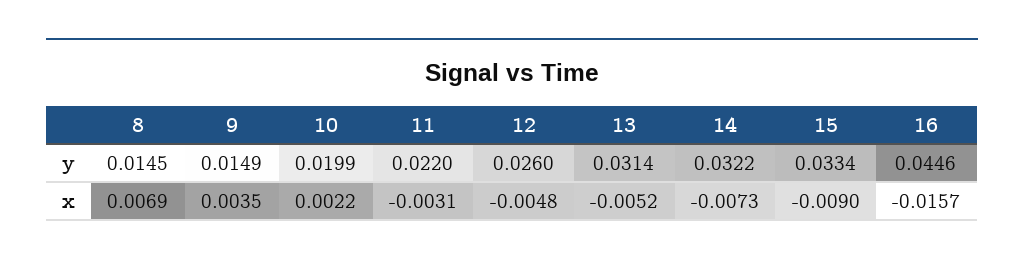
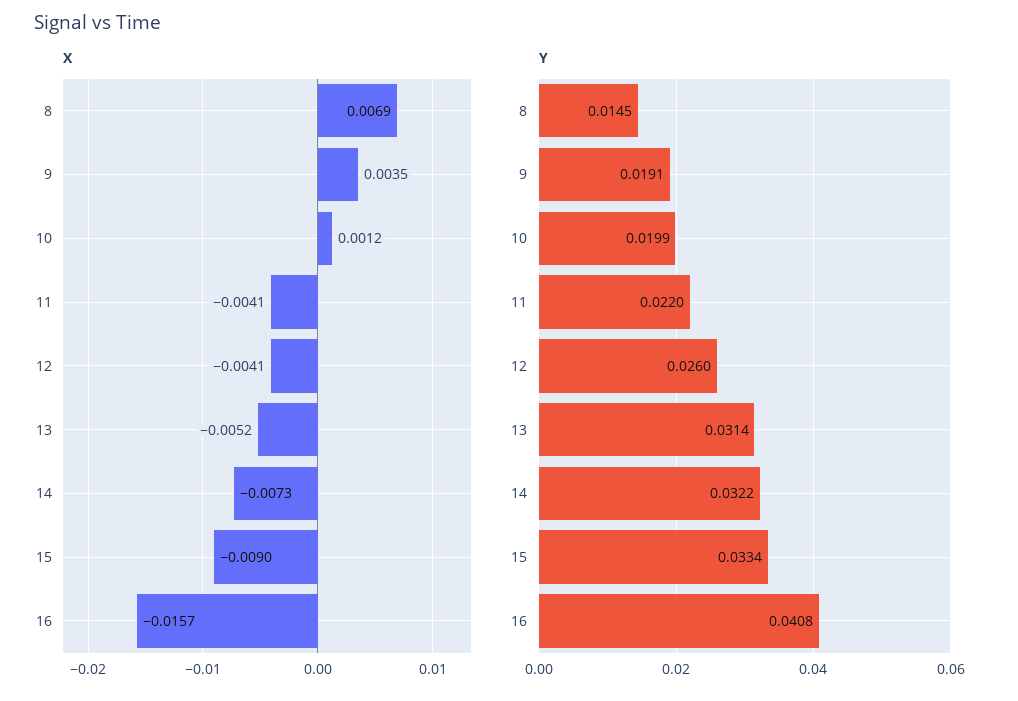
  {
    "y": {
      "8": 0.0145,
-     "9": 0.0149,
+     "9": 0.0191,
      "10": 0.0199,
      "11": 0.022,
      "12": 0.026,
      "13": 0.0314,
      "14": 0.0322,
      "15": 0.0334,
-     "16": 0.0446
+     "16": 0.0408
    },
    "x": {
      "8": 0.0069,
      "9": 0.0035,
-     "10": 0.0022,
+     "10": 0.0012,
-     "11": -0.0031,
+     "11": -0.0041,
-     "12": -0.0048,
+     "12": -0.0041,
      "13": -0.0052,
      "14": -0.0073,
      "15": -0.009,
      "16": -0.0157
    }
  }

